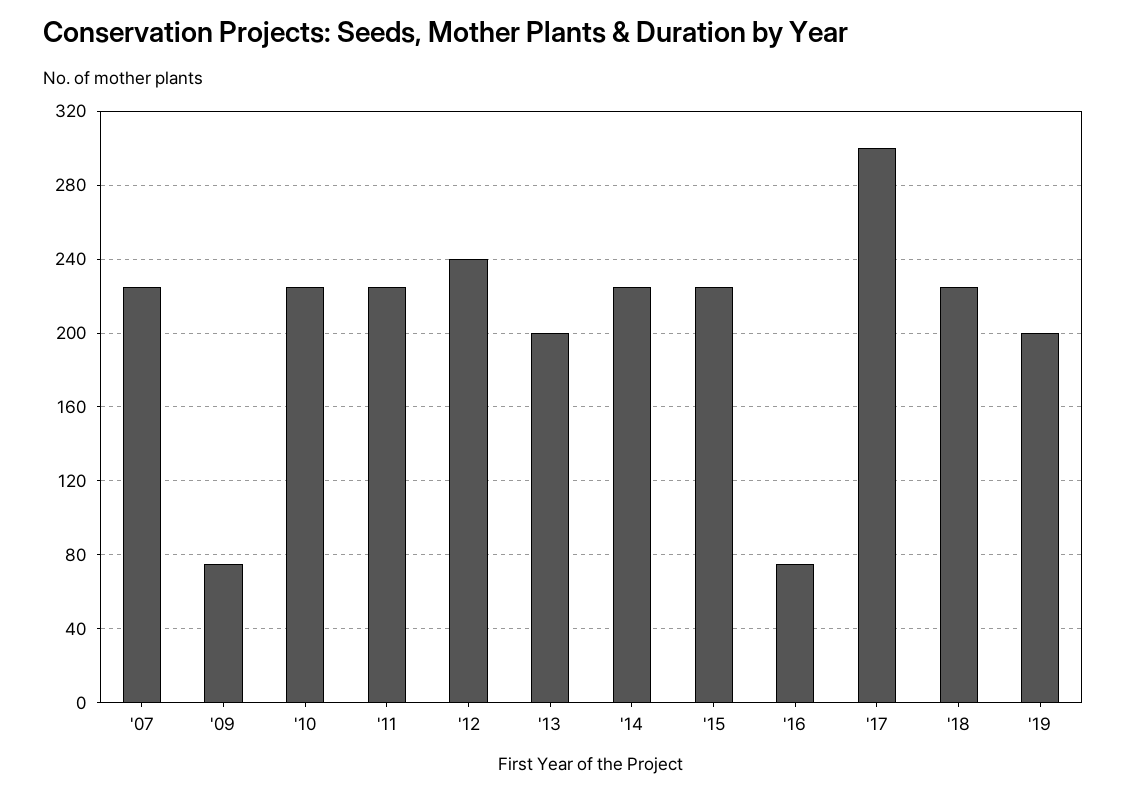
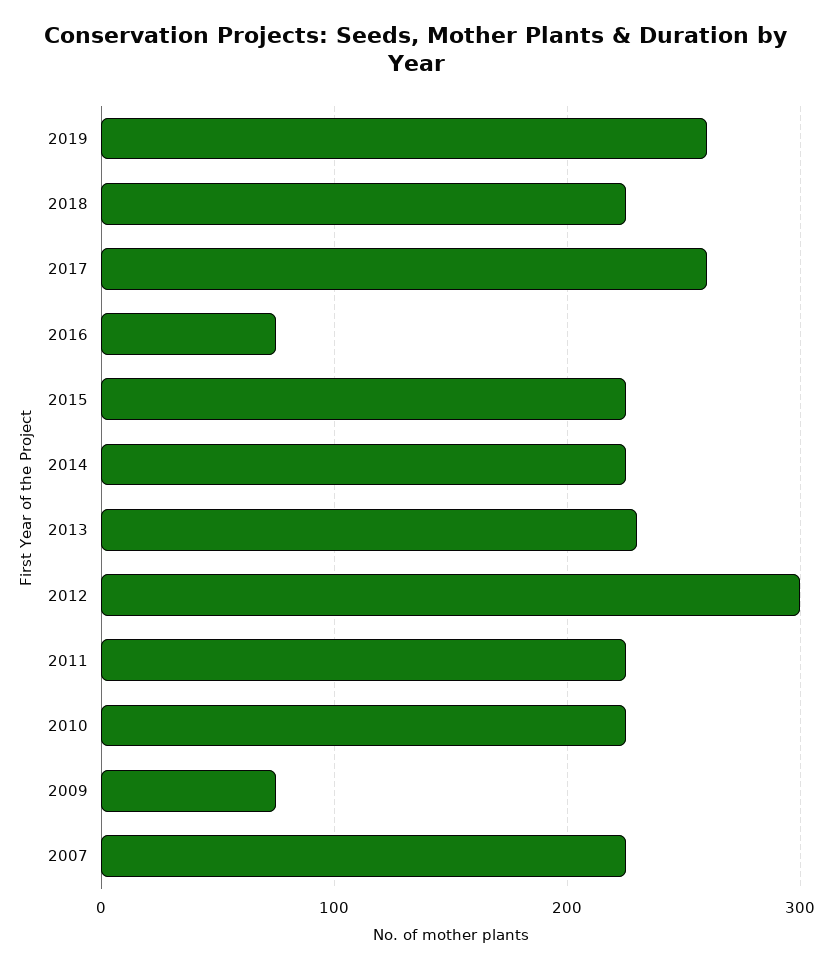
  {
    "'07": 225,
    "'09": 75,
    "'10": 225,
    "'11": 225,
-   "'12": 240,
+   "'12": 300,
-   "'13": 200,
+   "'13": 230,
    "'14": 225,
    "'15": 225,
    "'16": 75,
-   "'17": 300,
+   "'17": 260,
    "'18": 225,
-   "'19": 200
+   "'19": 260
  }

